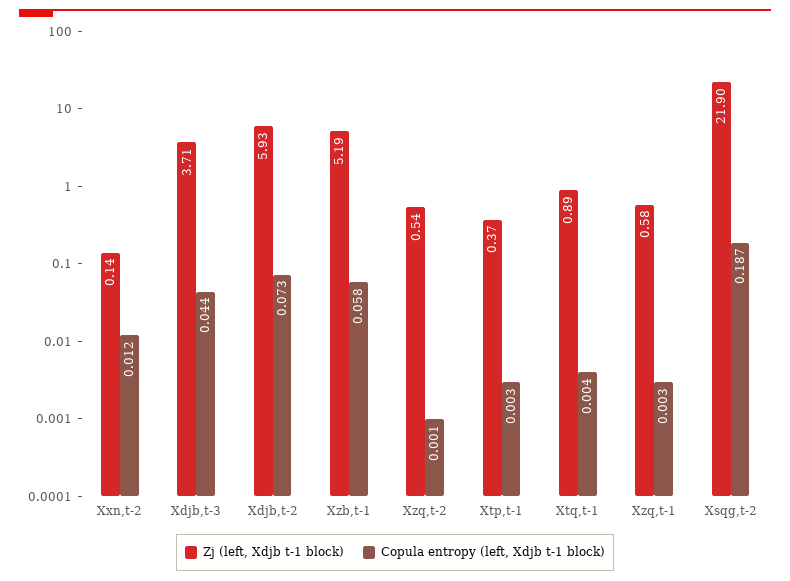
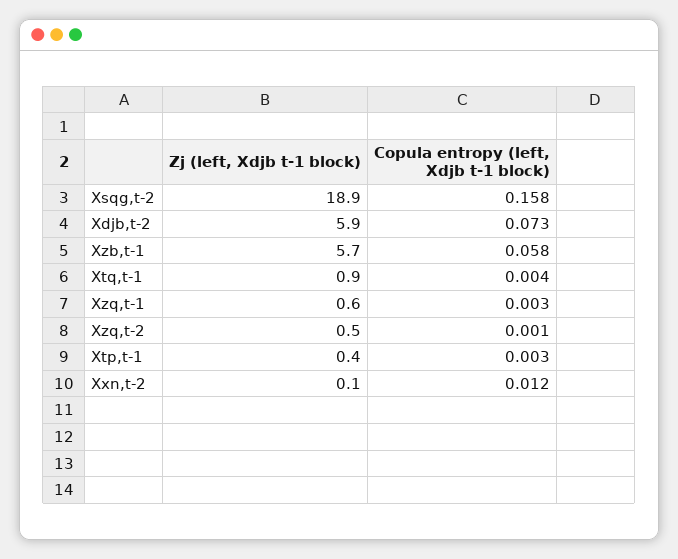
  {
    "Zj (left, Xdjb t-1 block)": {
      "Xxn,t-2": 0.14,
-     "Xdjb,t-3": 3.71,
      "Xdjb,t-2": 5.93,
-     "Xzb,t-1": 5.19,
+     "Xzb,t-1": 5.7,
      "Xzq,t-2": 0.54,
      "Xtp,t-1": 0.37,
      "Xtq,t-1": 0.89,
      "Xzq,t-1": 0.58,
-     "Xsqg,t-2": 21.9
+     "Xsqg,t-2": 18.9
    },
    "Copula entropy (left, Xdjb t-1 block)": {
      "Xxn,t-2": 0.012,
-     "Xdjb,t-3": 0.044,
      "Xdjb,t-2": 0.073,
      "Xzb,t-1": 0.058,
      "Xzq,t-2": 0.001,
      "Xtp,t-1": 0.003,
      "Xtq,t-1": 0.004,
      "Xzq,t-1": 0.003,
-     "Xsqg,t-2": 0.187
+     "Xsqg,t-2": 0.158
    }
  }

